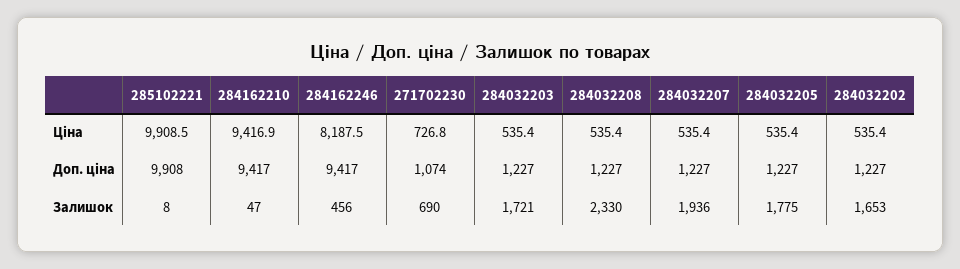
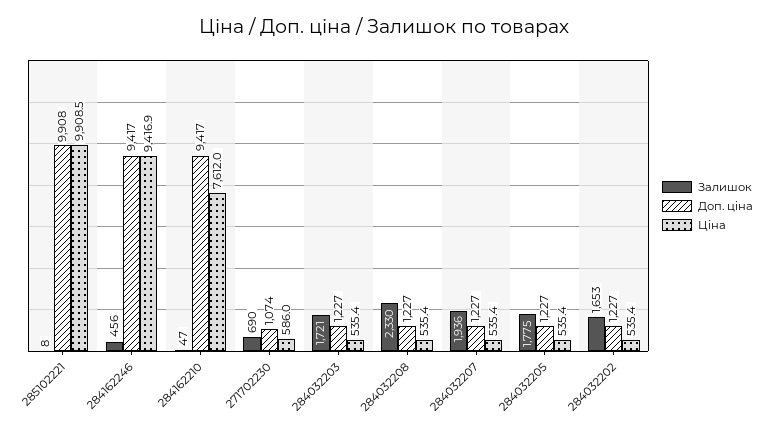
  {
    "Ціна": {
      "285102221": 9908.5,
-     "284162210": 9416.9,
+     "284162210": 7612,
-     "284162246": 8187.5,
+     "284162246": 9416.9,
-     "271702230": 726.8,
+     "271702230": 586,
      "284032203": 535.4,
      "284032208": 535.4,
      "284032207": 535.4,
      "284032205": 535.4,
      "284032202": 535.4
    },
    "Доп. ціна": {
      "285102221": 9908,
      "284162210": 9417,
      "284162246": 9417,
      "271702230": 1074,
      "284032203": 1227,
      "284032208": 1227,
      "284032207": 1227,
      "284032205": 1227,
      "284032202": 1227
    },
    "Залишок": {
      "285102221": 8,
      "284162210": 47,
      "284162246": 456,
      "271702230": 690,
      "284032203": 1721,
      "284032208": 2330,
      "284032207": 1936,
      "284032205": 1775,
      "284032202": 1653
    }
  }

